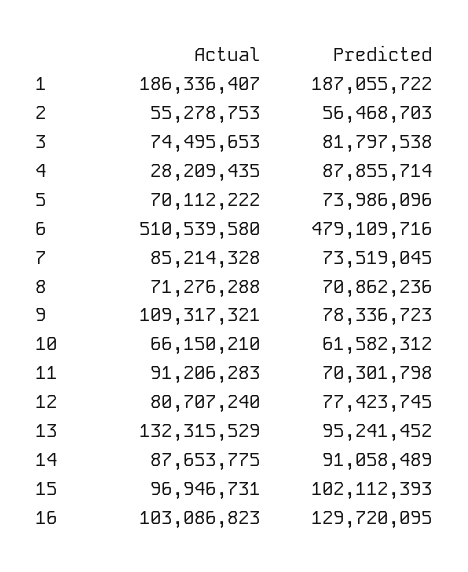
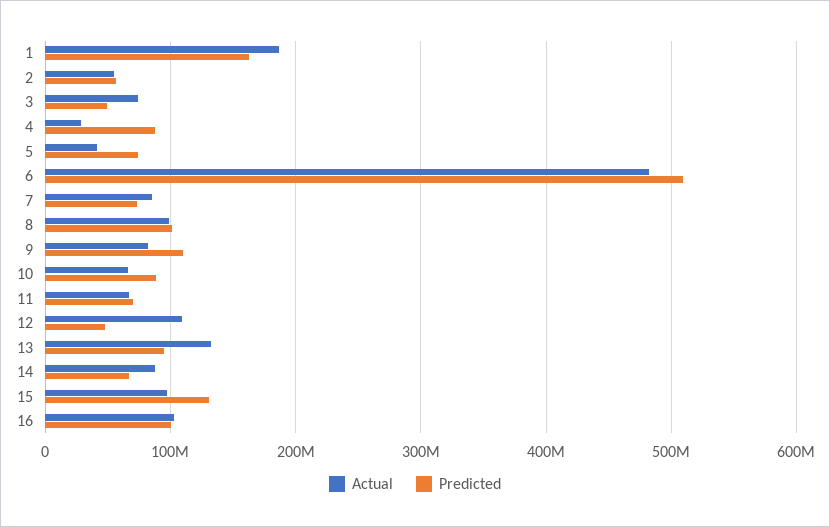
  {
    "Actual": {
      "1": 186336407,
      "2": 55278753,
      "3": 74495653,
      "4": 28209435,
-     "5": 70112222,
+     "5": 40000000,
-     "6": 510539580,
+     "6": 480000000,
      "7": 85214328,
-     "8": 71276288,
+     "8": 100000000,
-     "9": 109317321,
+     "9": 80000000,
      "10": 66150210,
-     "11": 91206283,
+     "11": 70000000,
-     "12": 80707240,
+     "12": 110000000,
      "13": 132315529,
      "14": 87653775,
      "15": 96946731,
      "16": 103086823
    },
    "Predicted": {
-     "1": 187055722,
+     "1": 160000000,
      "2": 56468703,
-     "3": 81797538,
+     "3": 50000000,
      "4": 87855714,
      "5": 73986096,
-     "6": 479109716,
+     "6": 510000000,
      "7": 73519045,
-     "8": 70862236,
+     "8": 100000000,
-     "9": 78336723,
+     "9": 110000000,
-     "10": 61582312,
+     "10": 90000000,
      "11": 70301798,
-     "12": 77423745,
+     "12": 50000000,
      "13": 95241452,
-     "14": 91058489,
+     "14": 70000000,
-     "15": 102112393,
+     "15": 130000000,
-     "16": 129720095
+     "16": 100000000
    }
  }

